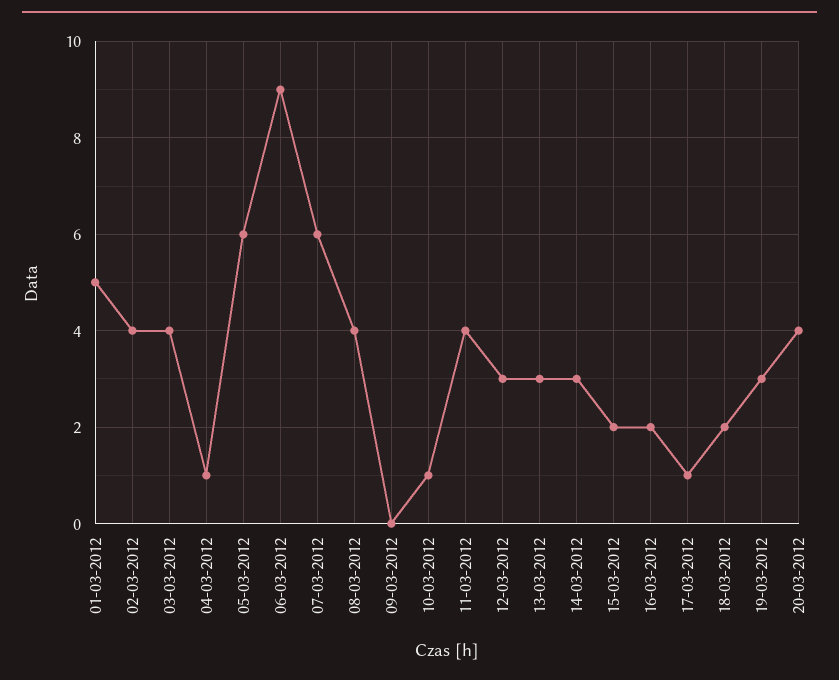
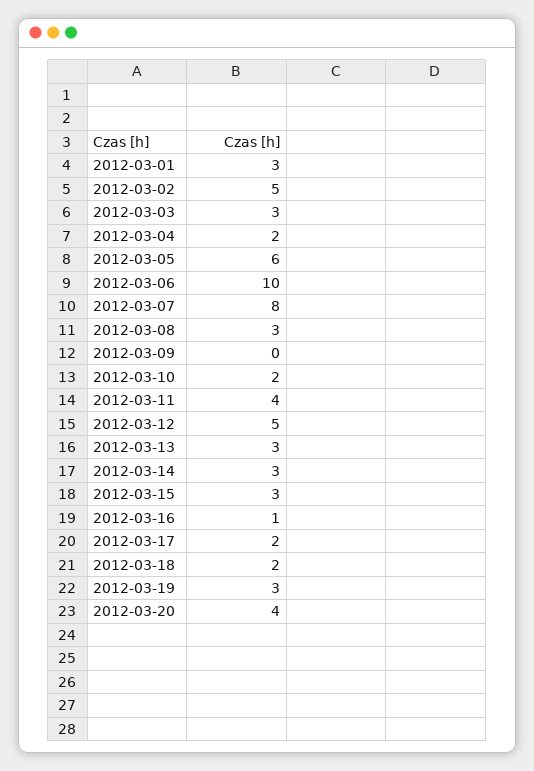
  {
-   "01-03-2012": 5,
+   "01-03-2012": 3,
-   "02-03-2012": 4,
+   "02-03-2012": 5,
-   "03-03-2012": 4,
+   "03-03-2012": 3,
-   "04-03-2012": 1,
+   "04-03-2012": 2,
    "05-03-2012": 6,
-   "06-03-2012": 9,
+   "06-03-2012": 10,
-   "07-03-2012": 6,
+   "07-03-2012": 8,
-   "08-03-2012": 4,
+   "08-03-2012": 3,
    "09-03-2012": 0,
-   "10-03-2012": 1,
+   "10-03-2012": 2,
    "11-03-2012": 4,
-   "12-03-2012": 3,
+   "12-03-2012": 5,
    "13-03-2012": 3,
    "14-03-2012": 3,
-   "15-03-2012": 2,
+   "15-03-2012": 3,
-   "16-03-2012": 2,
+   "16-03-2012": 1,
-   "17-03-2012": 1,
+   "17-03-2012": 2,
    "18-03-2012": 2,
    "19-03-2012": 3,
    "20-03-2012": 4
  }

